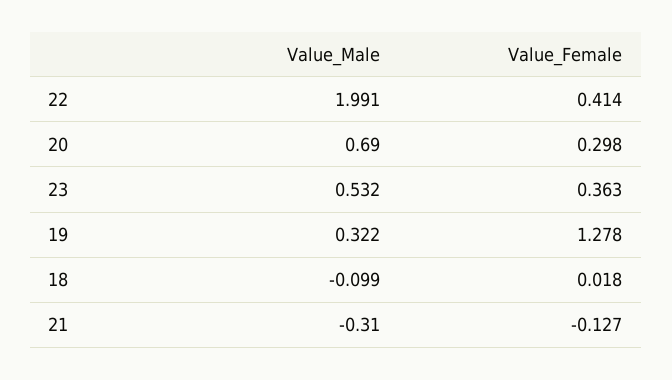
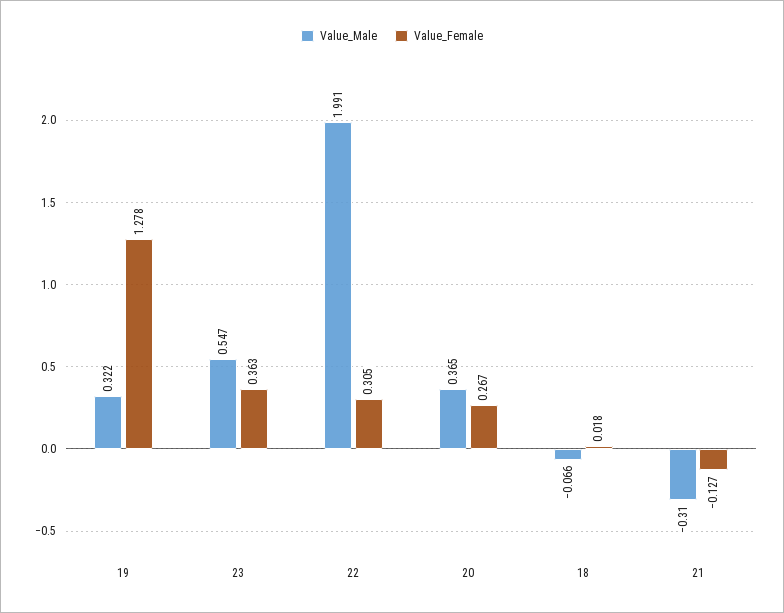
  {
    "Value_Male": {
      "22": 1.991,
-     "20": 0.69,
+     "20": 0.365,
-     "23": 0.532,
+     "23": 0.547,
      "19": 0.322,
-     "18": -0.099,
+     "18": -0.066,
      "21": -0.31
    },
    "Value_Female": {
-     "22": 0.414,
+     "22": 0.305,
-     "20": 0.298,
+     "20": 0.267,
      "23": 0.363,
      "19": 1.278,
      "18": 0.018,
      "21": -0.127
    }
  }

